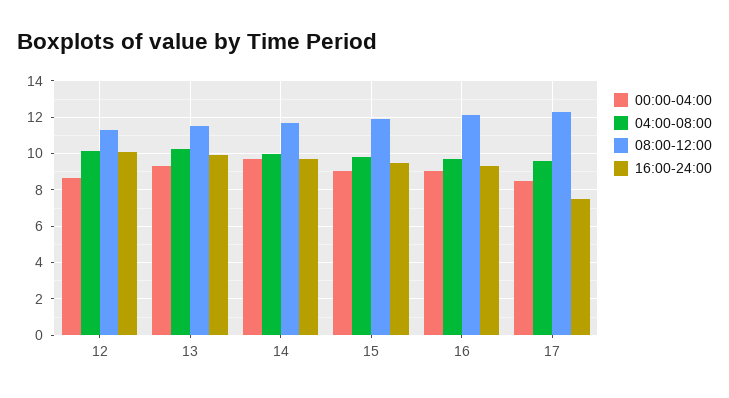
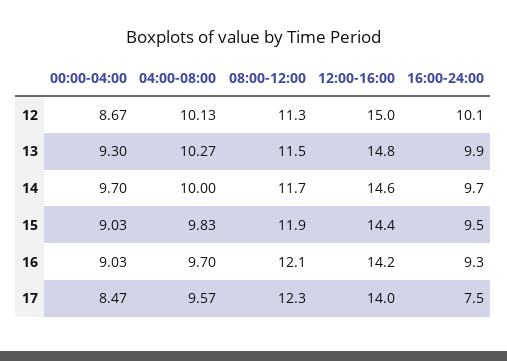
  {
    "00:00-04:00": {
      "12": 8.67,
      "13": 9.3,
      "14": 9.7,
      "15": 9.03,
      "16": 9.03,
      "17": 8.47
    },
    "04:00-08:00": {
      "12": 10.13,
      "13": 10.27,
      "14": 10,
      "15": 9.83,
      "16": 9.7,
      "17": 9.57
    },
    "08:00-12:00": {
      "12": 11.3,
      "13": 11.5,
      "14": 11.7,
      "15": 11.9,
      "16": 12.1,
      "17": 12.3
    },
    "16:00-24:00": {
      "12": 10.1,
      "13": 9.9,
      "14": 9.7,
      "15": 9.5,
      "16": 9.3,
      "17": 7.5
-   }
+   },
+   "12:00-16:00": {
+     "12": 15,
+     "13": 14.8,
+     "14": 14.6,
+     "15": 14.4,
+     "16": 14.2,
+     "17": 14
+   }
  }

